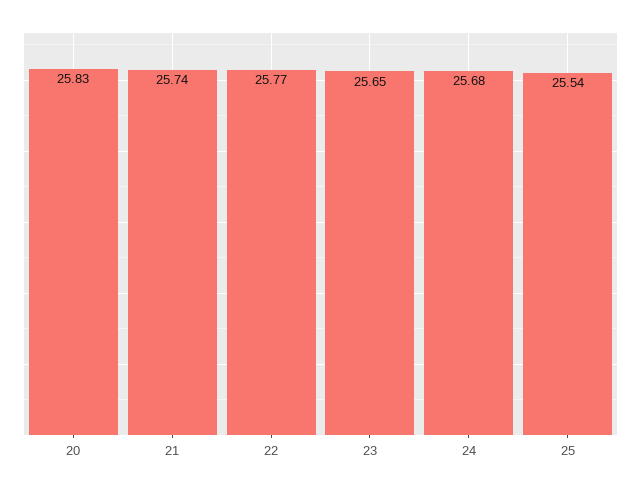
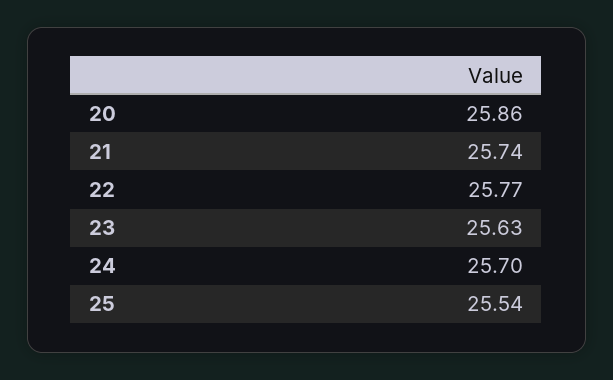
  {
-   "20": 25.83,
+   "20": 25.86,
    "21": 25.74,
    "22": 25.77,
-   "23": 25.65,
+   "23": 25.63,
-   "24": 25.68,
+   "24": 25.7,
    "25": 25.54
  }

